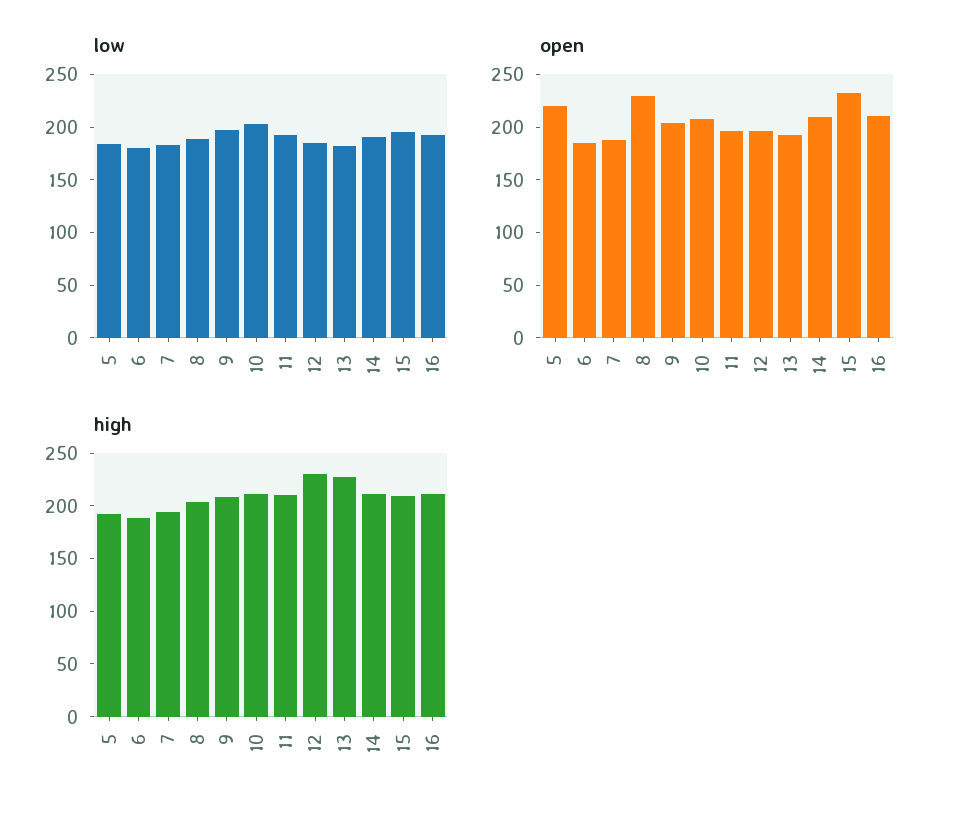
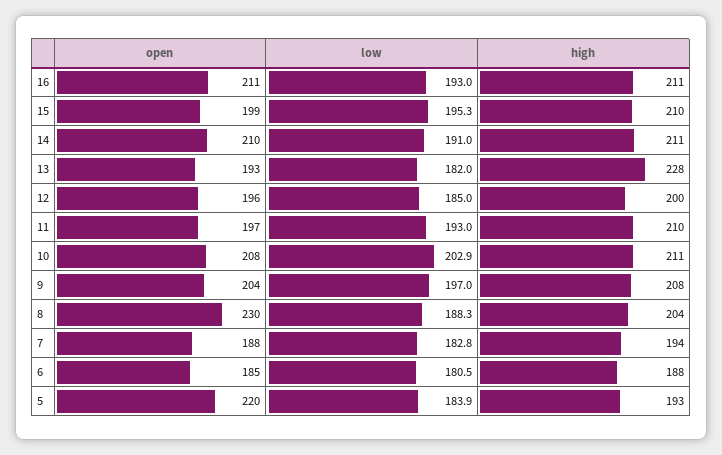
  {
    "low": {
      "5": 183.9,
      "6": 180.5,
      "7": 182.8,
      "8": 188.3,
      "9": 197,
      "10": 202.9,
      "11": 193,
      "12": 185,
      "13": 182,
      "14": 191,
      "15": 195.3,
      "16": 193
    },
    "open": {
      "5": 220,
      "6": 185,
      "7": 188,
      "8": 230,
      "9": 204,
      "10": 208,
      "11": 197,
      "12": 196,
      "13": 193,
      "14": 210,
-     "15": 230,
+     "15": 199,
      "16": 211
    },
    "high": {
      "5": 193,
      "6": 188,
      "7": 194,
      "8": 204,
      "9": 208,
      "10": 211,
      "11": 210,
-     "12": 230,
+     "12": 200,
      "13": 228,
      "14": 211,
      "15": 210,
      "16": 211
    }
  }

